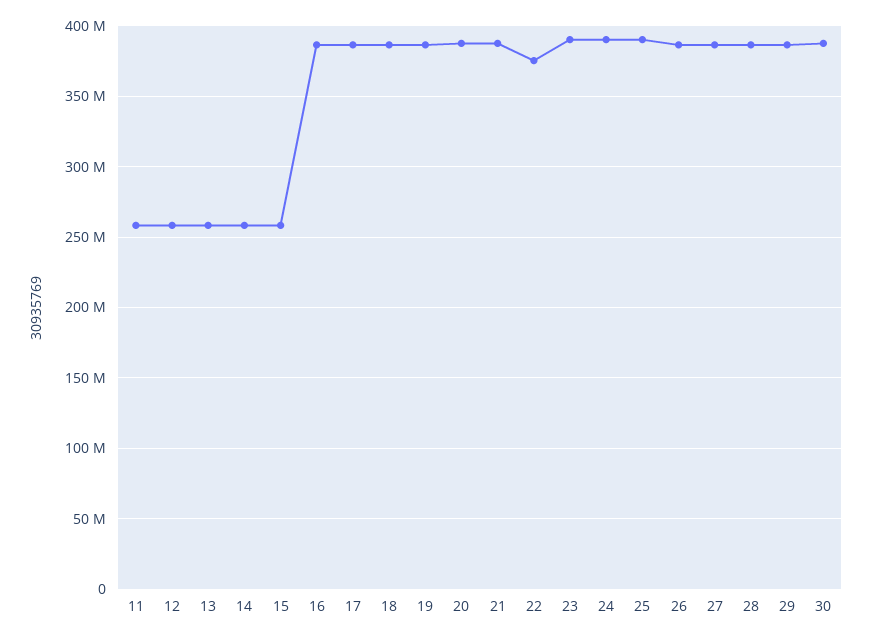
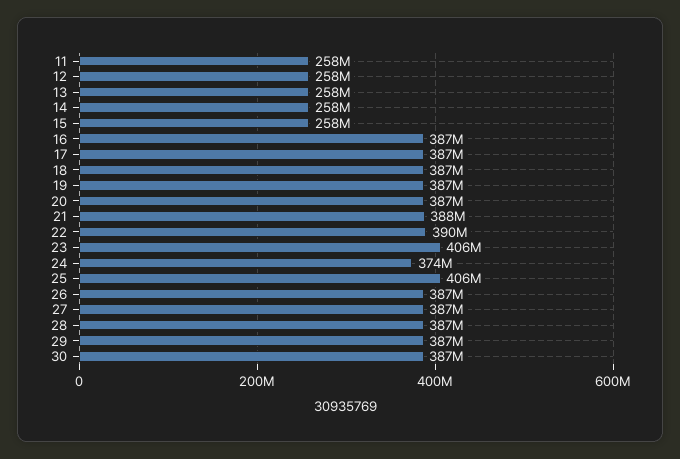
  {
    "11": 258000000,
    "12": 258000000,
    "13": 258000000,
    "14": 258000000,
    "15": 258000000,
    "16": 387000000,
    "17": 387000000,
    "18": 387000000,
    "19": 387000000,
    "20": 387000000,
    "21": 388000000,
-   "22": 375000000,
+   "22": 390000000,
-   "23": 390000000,
+   "23": 406000000,
-   "24": 390000000,
+   "24": 374000000,
-   "25": 390000000,
+   "25": 406000000,
    "26": 387000000,
    "27": 387000000,
    "28": 387000000,
    "29": 387000000,
    "30": 387000000
  }

